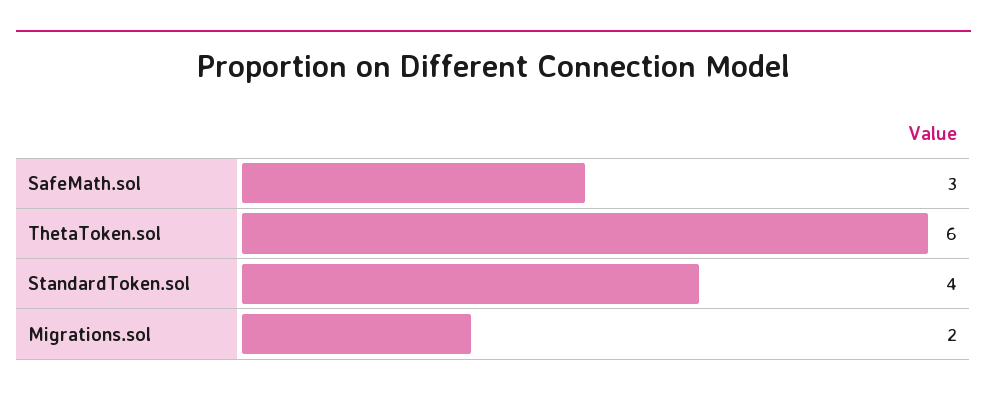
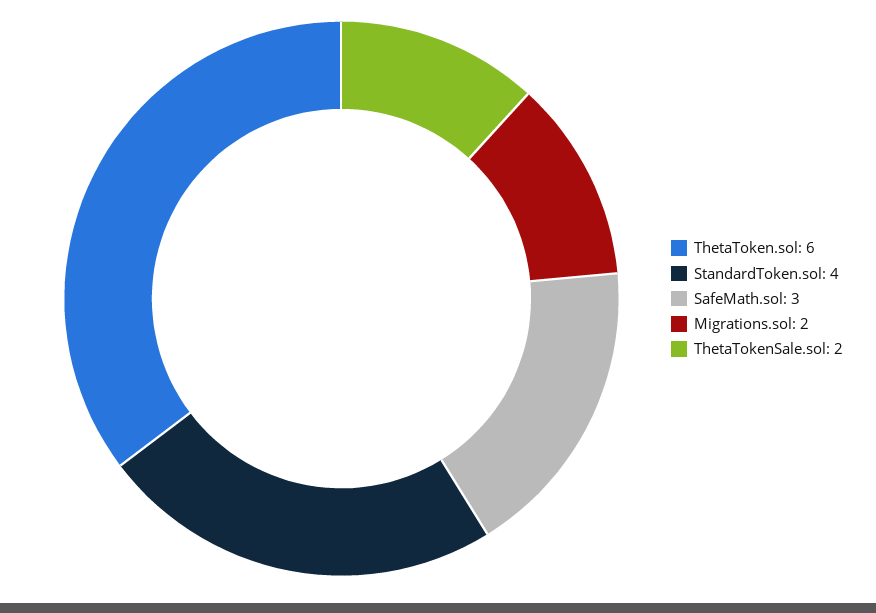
  {
    "SafeMath.sol": 3,
    "ThetaToken.sol": 6,
    "StandardToken.sol": 4,
-   "Migrations.sol": 2
+   "Migrations.sol": 2,
+   "ThetaTokenSale.sol": 2
  }

